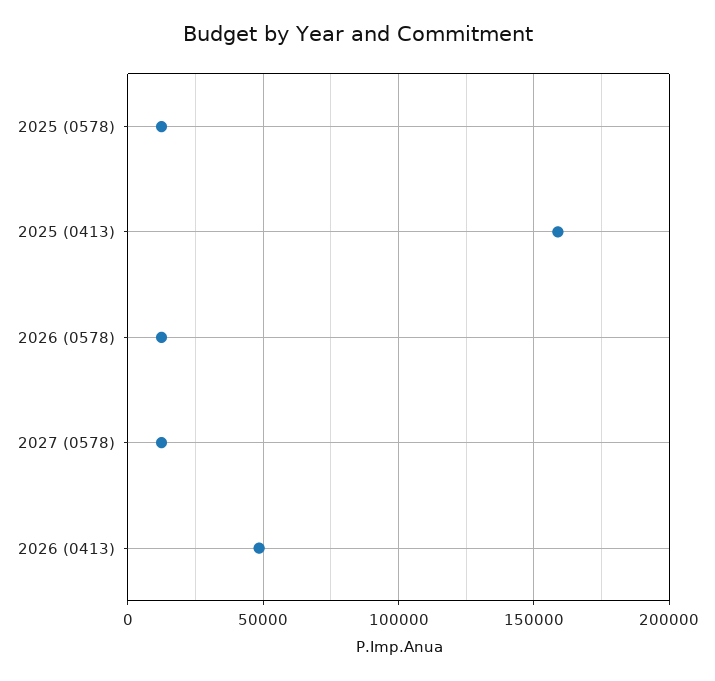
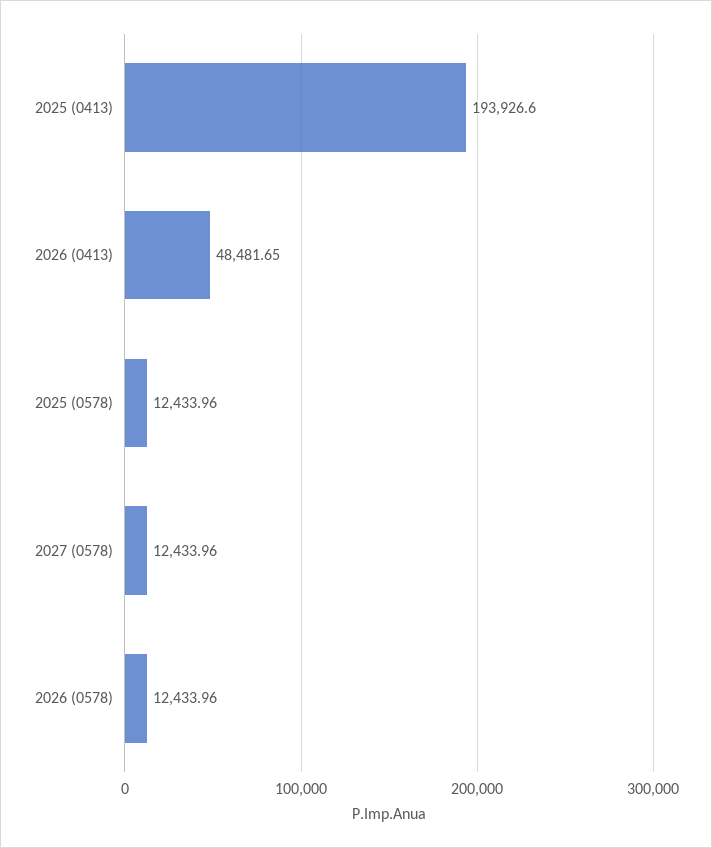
  {
    "2025 (0578)": 12433.96,
-   "2025 (0413)": 160000,
+   "2025 (0413)": 193926.6,
    "2026 (0578)": 12433.96,
    "2027 (0578)": 12433.96,
    "2026 (0413)": 48481.65
  }

